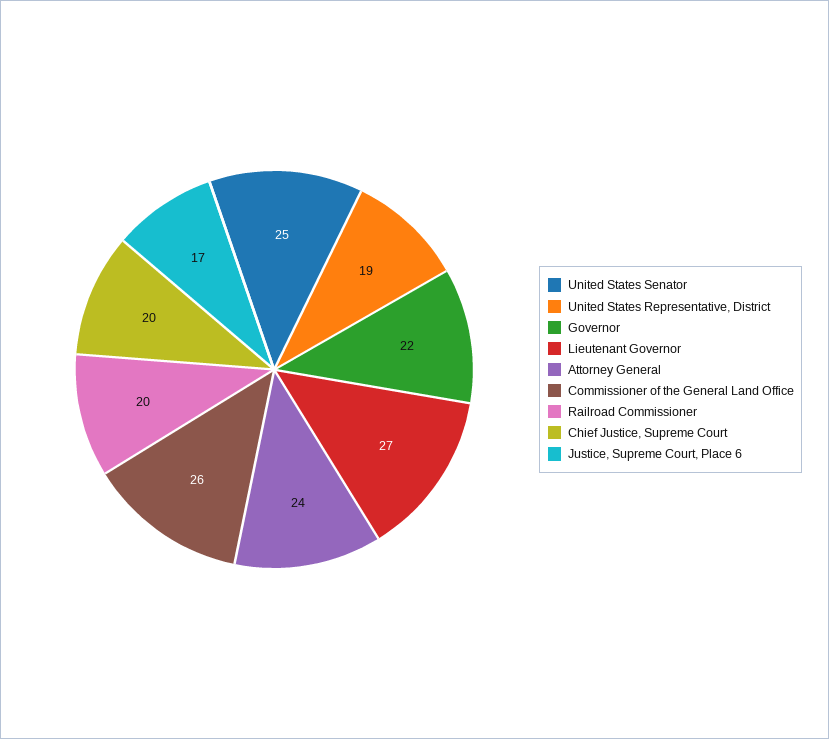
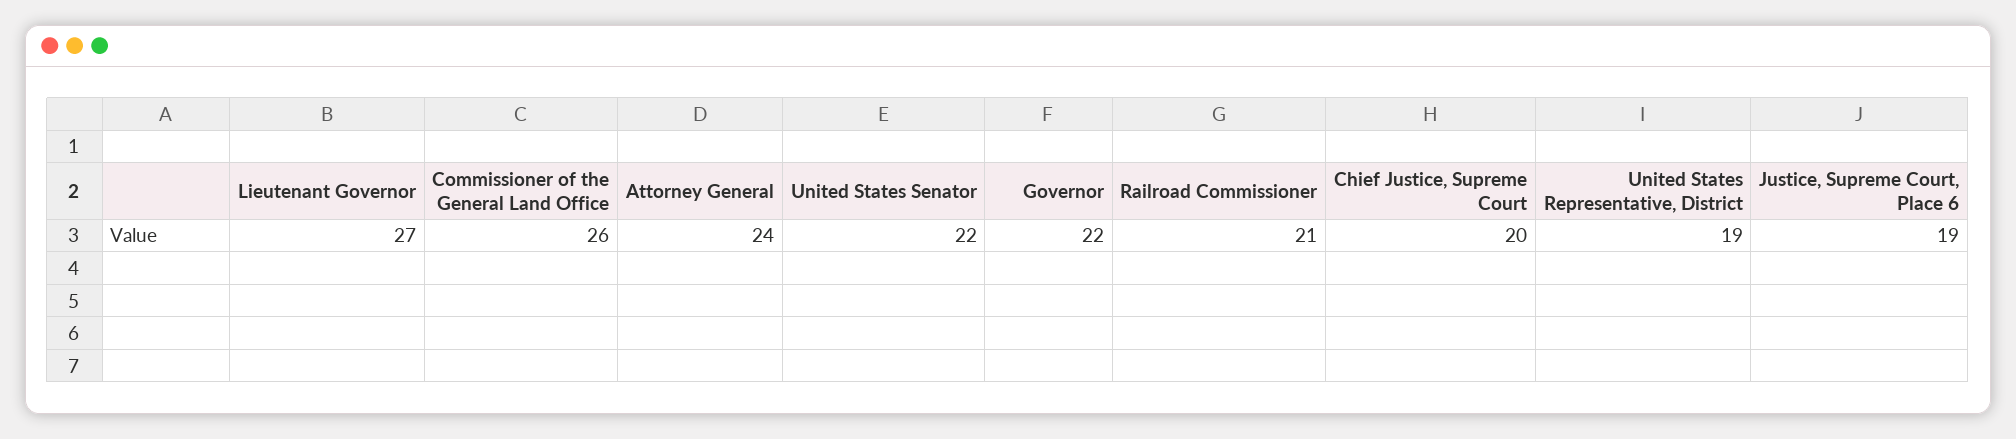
  {
-   "United States Senator": 25,
+   "United States Senator": 22,
    "United States Representative, District": 19,
    "Governor": 22,
    "Lieutenant Governor": 27,
    "Attorney General": 24,
    "Commissioner of the General Land Office": 26,
-   "Railroad Commissioner": 20,
+   "Railroad Commissioner": 21,
    "Chief Justice, Supreme Court": 20,
-   "Justice, Supreme Court, Place 6": 17
+   "Justice, Supreme Court, Place 6": 19
  }

